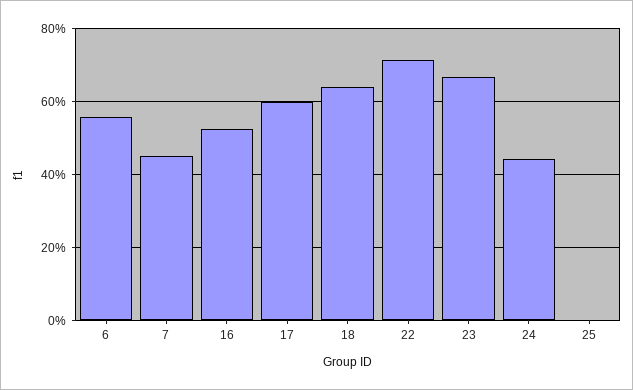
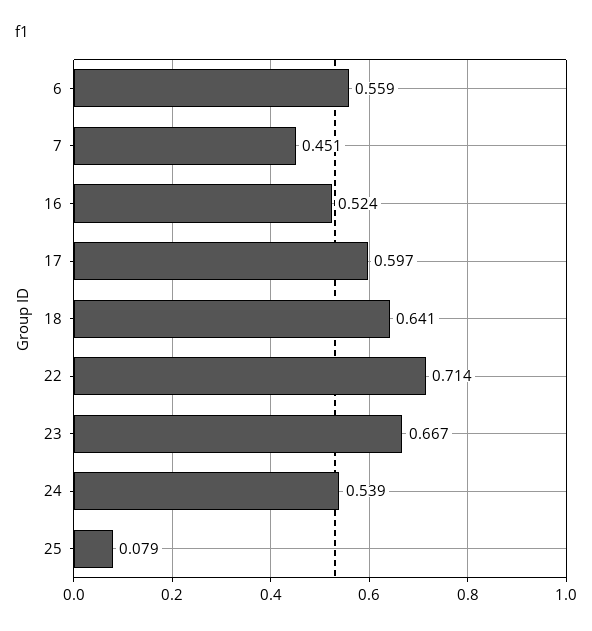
  {
    "6": 0.559,
    "7": 0.451,
    "16": 0.524,
    "17": 0.597,
    "18": 0.641,
    "22": 0.714,
    "23": 0.667,
-   "24": 0.44,
+   "24": 0.539,
-   "25": 0
+   "25": 0.079
  }

